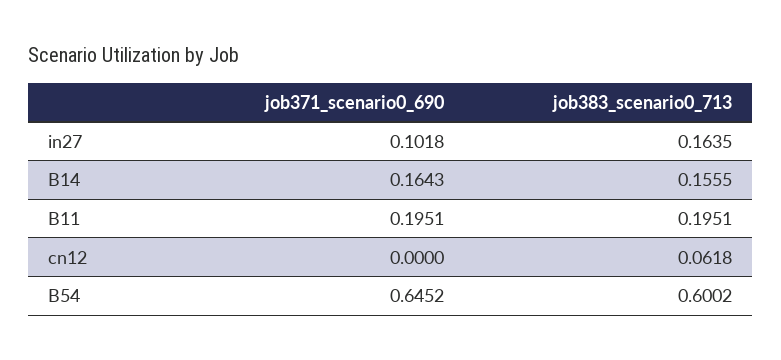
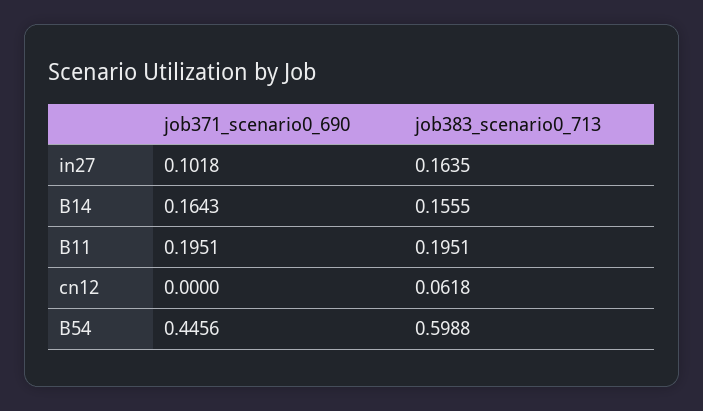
  {
    "job371_scenario0_690": {
      "in27": 0.1018,
      "B14": 0.1643,
      "B11": 0.1951,
      "cn12": 0,
-     "B54": 0.6452
+     "B54": 0.4456
    },
    "job383_scenario0_713": {
      "in27": 0.1635,
      "B14": 0.1555,
      "B11": 0.1951,
      "cn12": 0.0618,
-     "B54": 0.6002
+     "B54": 0.5988
    }
  }

